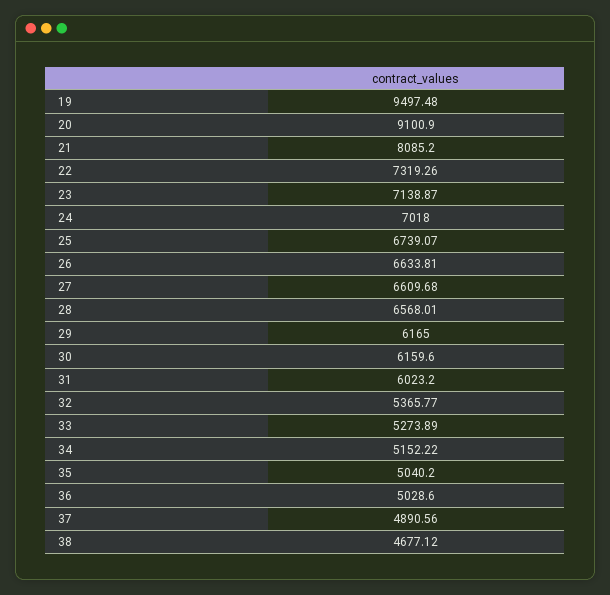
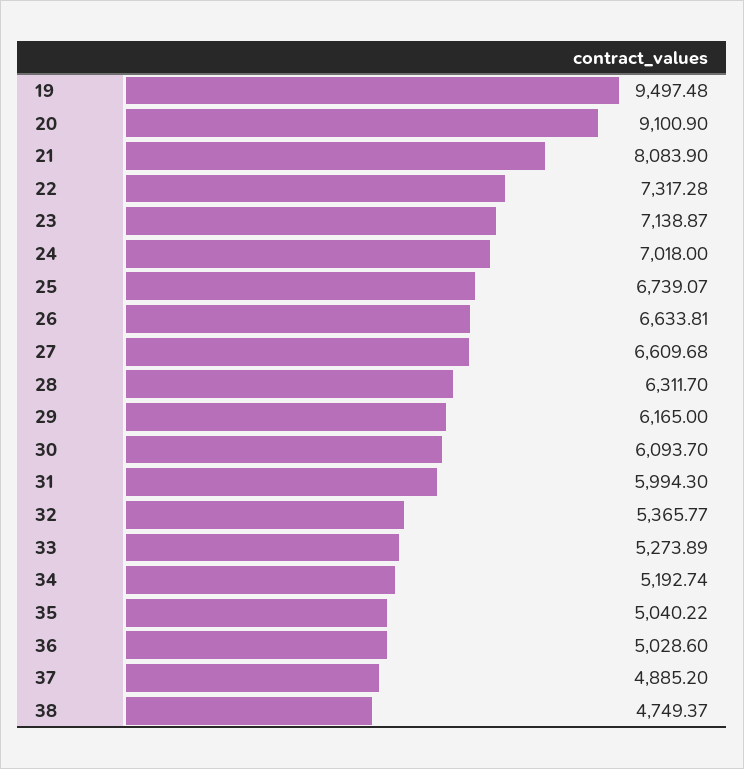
  {
    "19": 9497.48,
    "20": 9100.9,
-   "21": 8085.2,
+   "21": 8083.9,
-   "22": 7319.26,
+   "22": 7317.28,
    "23": 7138.87,
    "24": 7018,
    "25": 6739.07,
    "26": 6633.81,
    "27": 6609.68,
-   "28": 6568.01,
+   "28": 6311.7,
    "29": 6165,
-   "30": 6159.6,
+   "30": 6093.7,
-   "31": 6023.2,
+   "31": 5994.3,
    "32": 5365.77,
    "33": 5273.89,
-   "34": 5152.22,
+   "34": 5192.74,
-   "35": 5040.2,
+   "35": 5040.22,
    "36": 5028.6,
-   "37": 4890.56,
+   "37": 4885.2,
-   "38": 4677.12
+   "38": 4749.37
  }

